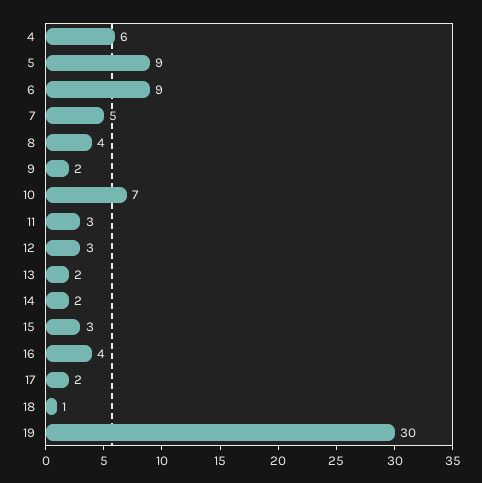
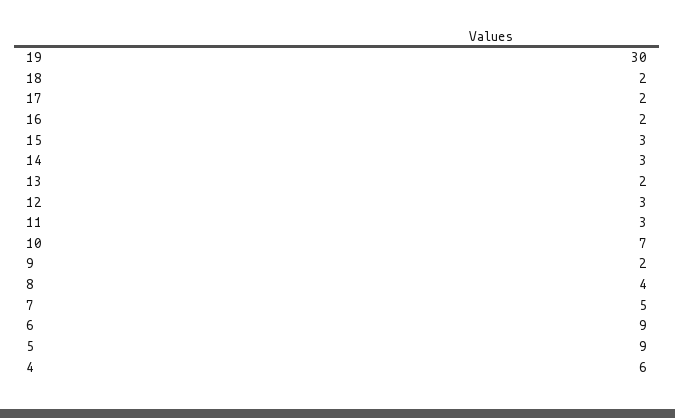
  {
    "4": 6,
    "5": 9,
    "6": 9,
    "7": 5,
    "8": 4,
    "9": 2,
    "10": 7,
    "11": 3,
    "12": 3,
    "13": 2,
-   "14": 2,
+   "14": 3,
    "15": 3,
-   "16": 4,
+   "16": 2,
    "17": 2,
-   "18": 1,
+   "18": 2,
    "19": 30
  }

